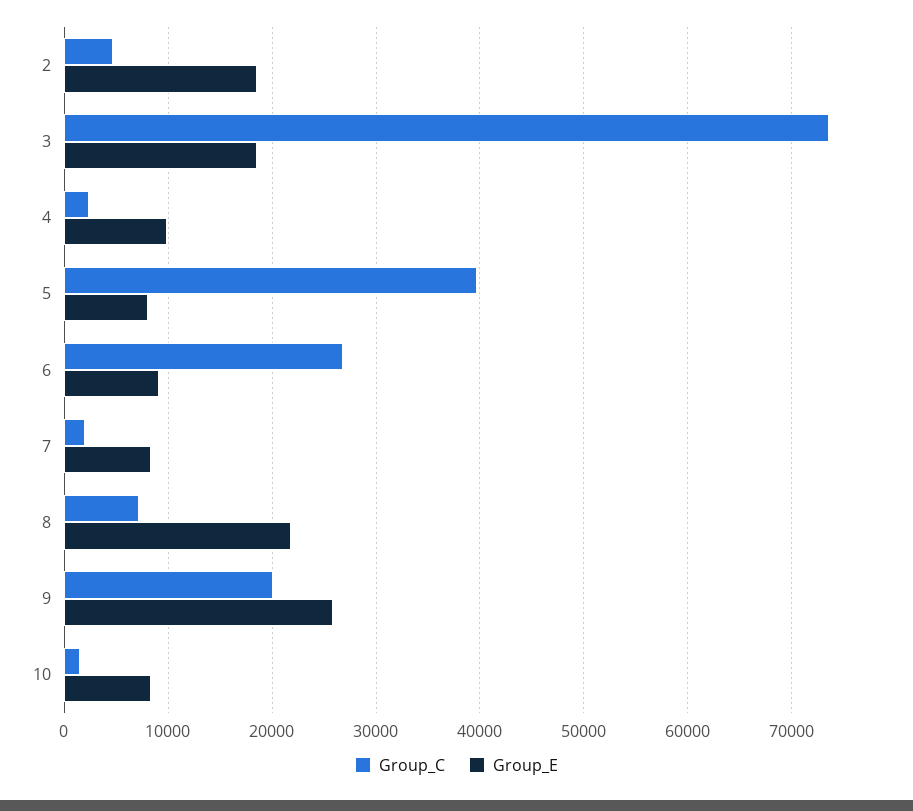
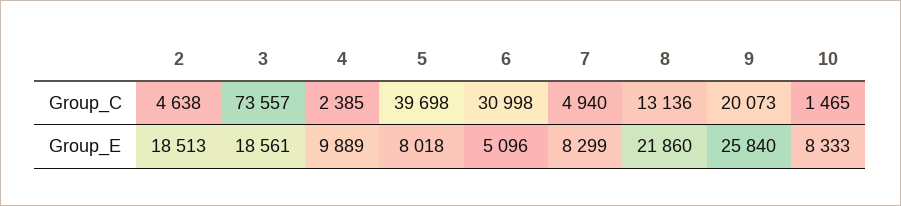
  {
    "Group_C": {
      "2": 4638,
      "3": 73557,
      "4": 2385,
      "5": 39698,
-     "6": 27000,
+     "6": 30998,
-     "7": 2000,
+     "7": 4940,
-     "8": 7000,
+     "8": 13136,
      "9": 20073,
      "10": 1465
    },
    "Group_E": {
      "2": 18513,
      "3": 18561,
      "4": 9889,
      "5": 8018,
-     "6": 9000,
+     "6": 5096,
      "7": 8299,
      "8": 21860,
      "9": 25840,
      "10": 8333
    }
  }

